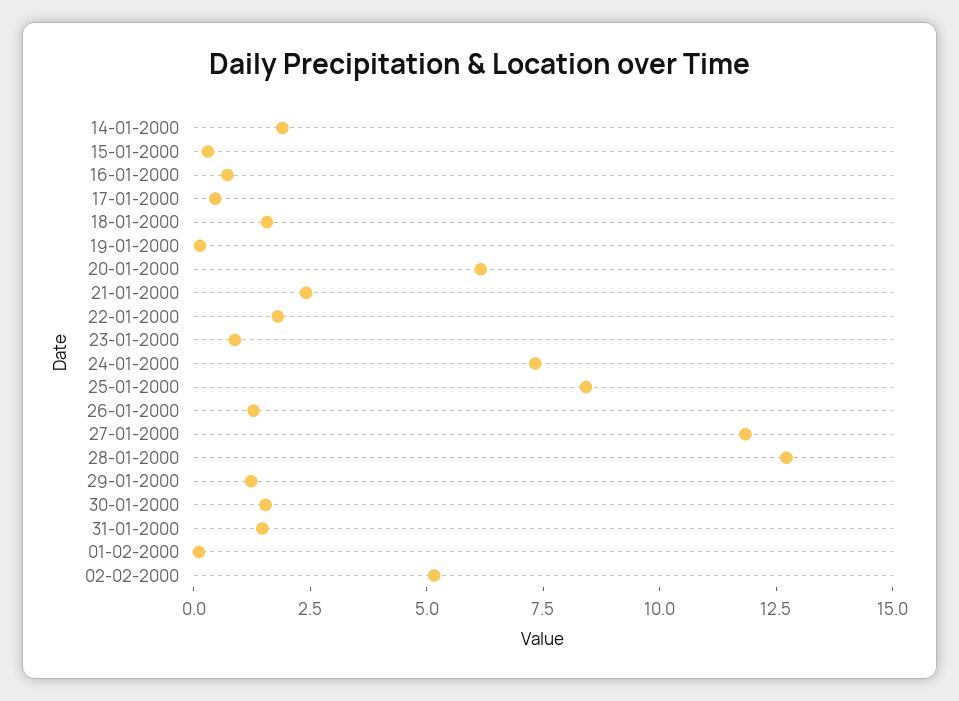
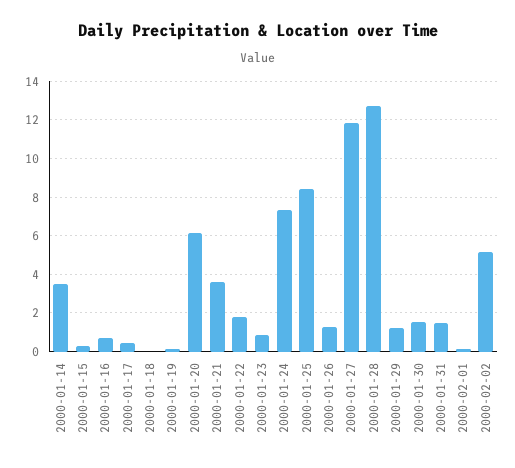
  {
-   "14-01-2000": 2,
+   "14-01-2000": 3.5,
    "15-01-2000": 0.5,
    "16-01-2000": 0.5,
    "17-01-2000": 0.5,
-   "18-01-2000": 1.5,
+   "18-01-2000": 0,
    "19-01-2000": 0,
    "20-01-2000": 6,
-   "21-01-2000": 2.5,
+   "21-01-2000": 3.5,
    "22-01-2000": 2,
    "23-01-2000": 1,
    "24-01-2000": 7.5,
    "25-01-2000": 8.5,
    "26-01-2000": 1.5,
    "27-01-2000": 12,
    "28-01-2000": 12.5,
    "29-01-2000": 1,
    "30-01-2000": 1.5,
    "31-01-2000": 1.5,
    "01-02-2000": 0,
    "02-02-2000": 5
  }

